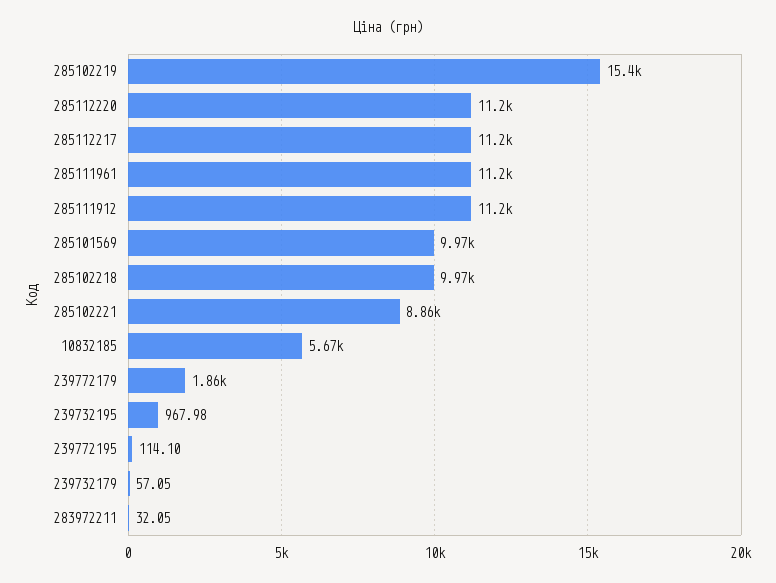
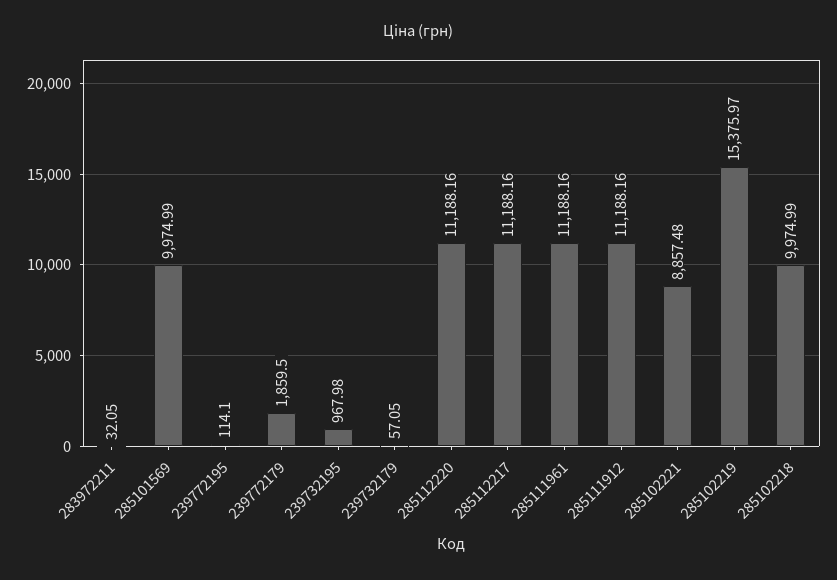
  {
    "285102219": 15375.97,
    "285112220": 11188.16,
    "285112217": 11188.16,
    "285111961": 11188.16,
    "285111912": 11188.16,
    "285101569": 9974.99,
    "285102218": 9974.99,
    "285102221": 8857.48,
-   "10832185": 5670,
    "239772179": 1859.5,
    "239732195": 967.98,
    "239772195": 114.1,
    "239732179": 57.05,
    "283972211": 32.05
  }

